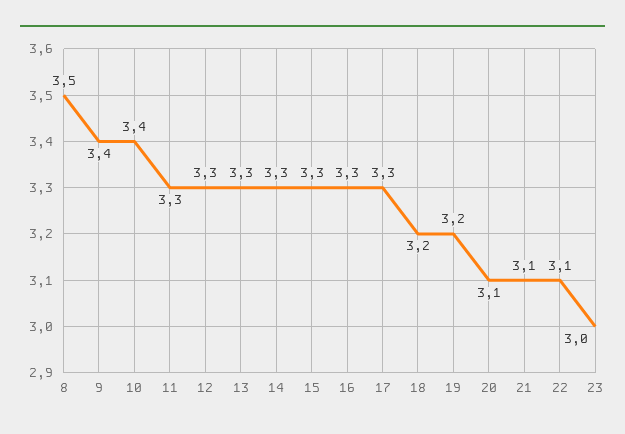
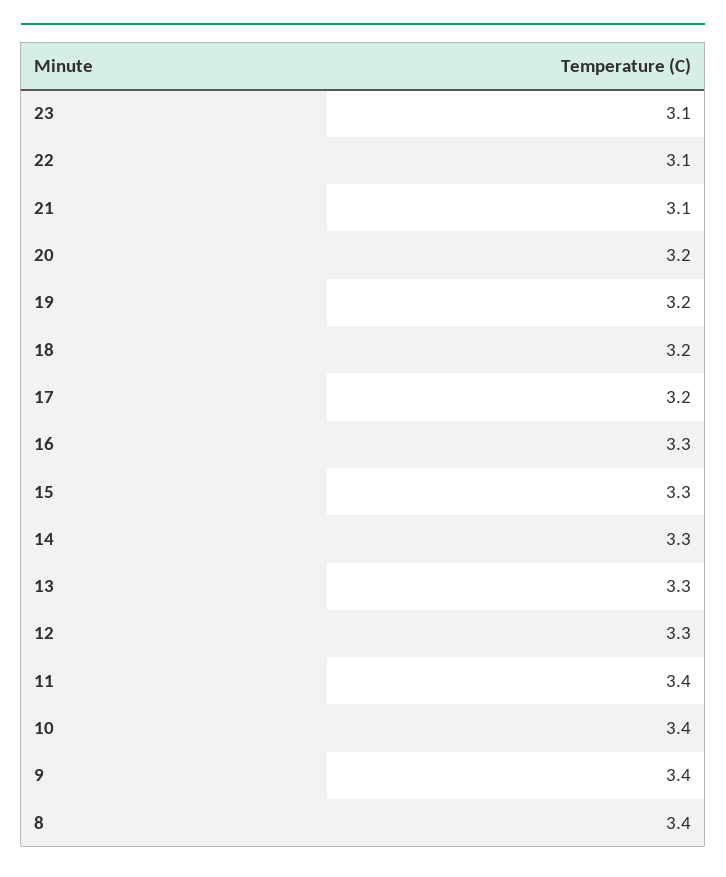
  {
-   "8": 3.5,
+   "8": 3.4,
    "9": 3.4,
    "10": 3.4,
-   "11": 3.3,
+   "11": 3.4,
    "12": 3.3,
    "13": 3.3,
    "14": 3.3,
    "15": 3.3,
    "16": 3.3,
-   "17": 3.3,
+   "17": 3.2,
    "18": 3.2,
    "19": 3.2,
-   "20": 3.1,
+   "20": 3.2,
    "21": 3.1,
    "22": 3.1,
-   "23": 3
+   "23": 3.1
  }

